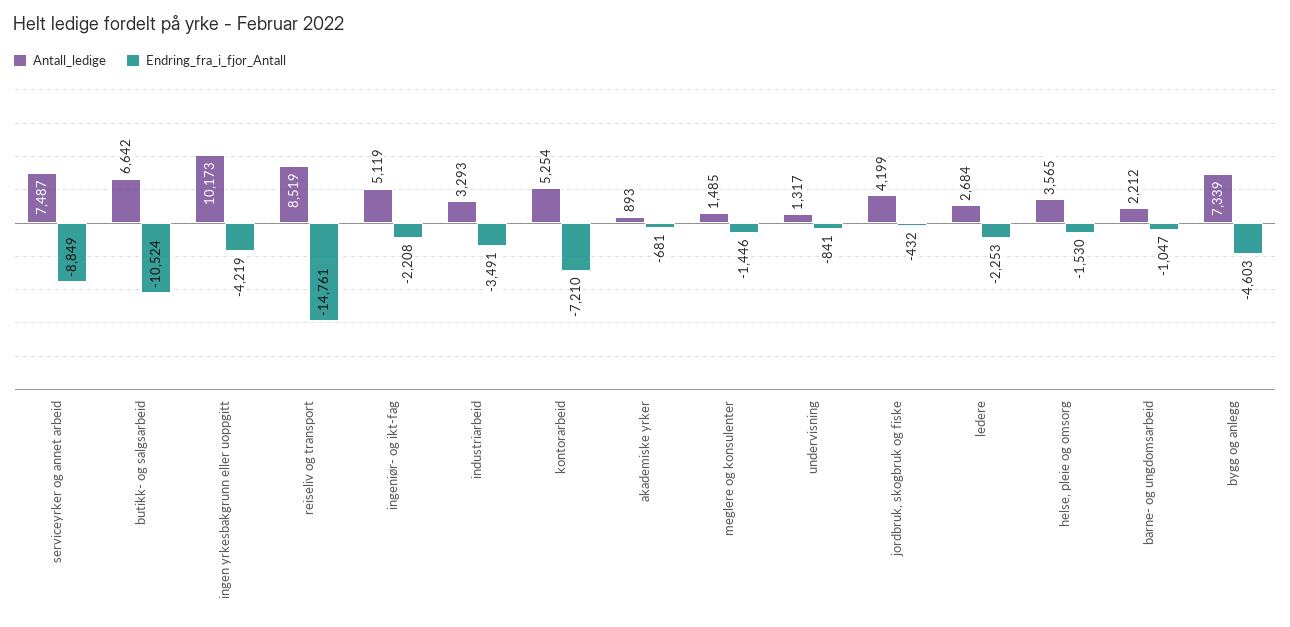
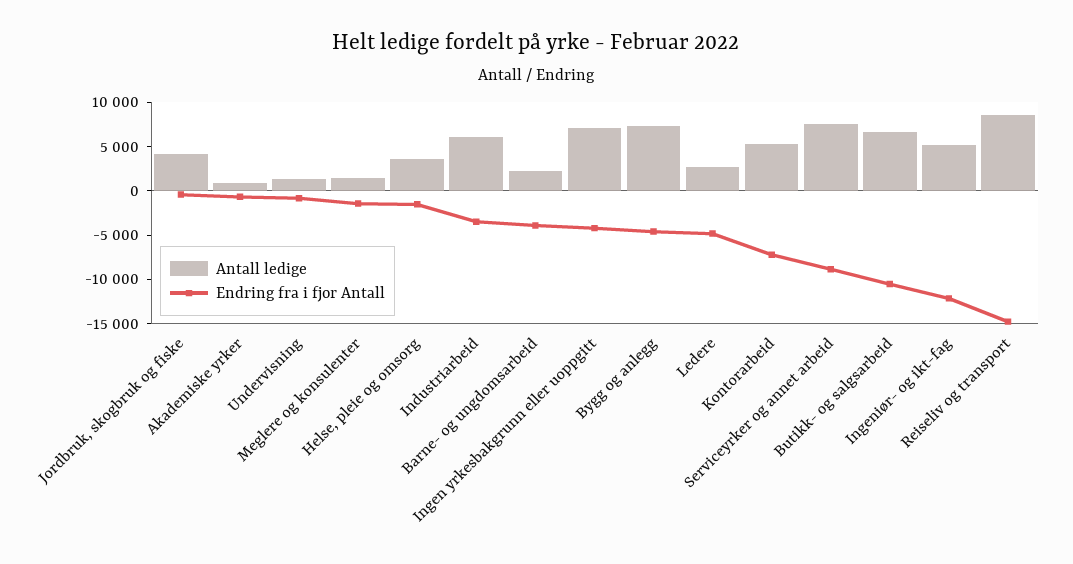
  {
    "Antall_ledige": {
      "serviceyrker og annet arbeid": 7487,
      "butikk- og salgsarbeid": 6642,
-     "ingen yrkesbakgrunn eller uoppgitt": 10173,
+     "ingen yrkesbakgrunn eller uoppgitt": 7000,
      "reiseliv og transport": 8519,
      "ingeniør- og ikt-fag": 5119,
-     "industriarbeid": 3293,
+     "industriarbeid": 6000,
      "kontorarbeid": 5254,
      "akademiske yrker": 893,
      "meglere og konsulenter": 1485,
      "undervisning": 1317,
      "jordbruk, skogbruk og fiske": 4199,
      "ledere": 2684,
      "helse, pleie og omsorg": 3565,
      "barne- og ungdomsarbeid": 2212,
      "bygg og anlegg": 7339
    },
    "Endring_fra_i_fjor_Antall": {
      "serviceyrker og annet arbeid": -8849,
      "butikk- og salgsarbeid": -10524,
      "ingen yrkesbakgrunn eller uoppgitt": -4219,
      "reiseliv og transport": -14761,
-     "ingeniør- og ikt-fag": -2208,
+     "ingeniør- og ikt-fag": -12000,
      "industriarbeid": -3491,
      "kontorarbeid": -7210,
      "akademiske yrker": -681,
      "meglere og konsulenter": -1446,
      "undervisning": -841,
      "jordbruk, skogbruk og fiske": -432,
-     "ledere": -2253,
+     "ledere": -5000,
      "helse, pleie og omsorg": -1530,
-     "barne- og ungdomsarbeid": -1047,
+     "barne- og ungdomsarbeid": -4000,
      "bygg og anlegg": -4603
    }
  }

